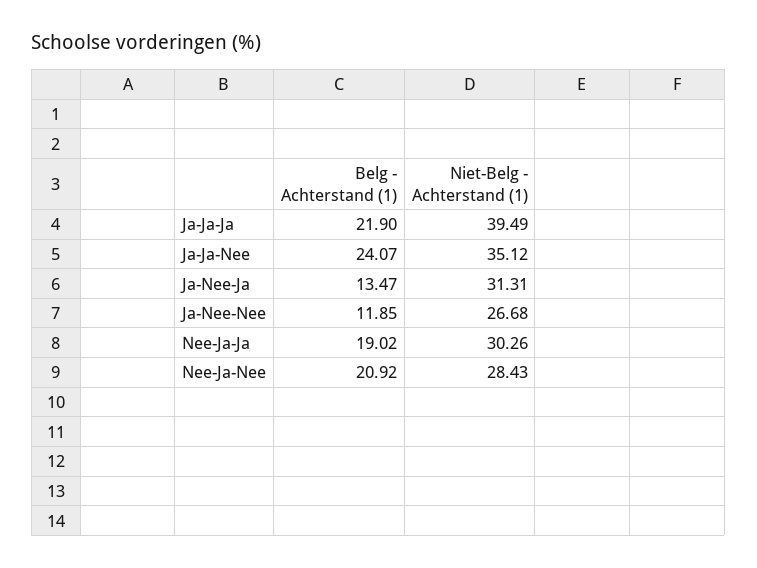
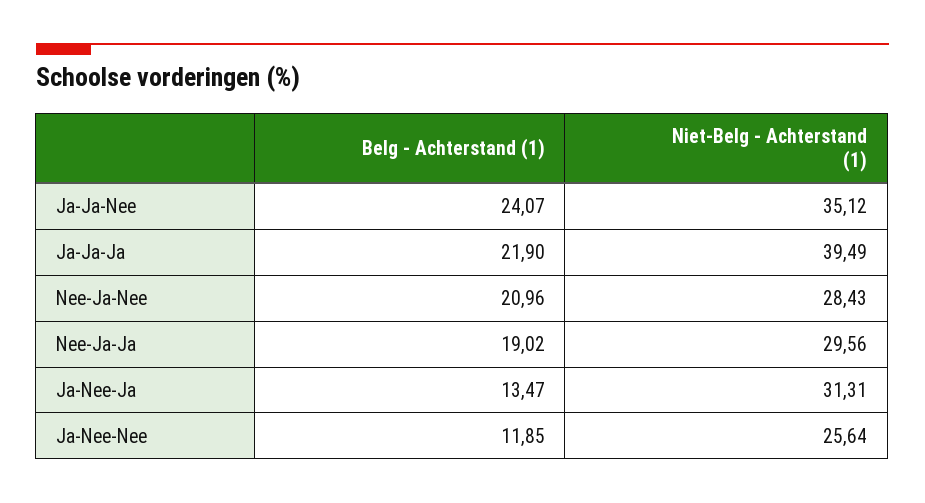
  {
    "Belg - Achterstand (1)": {
      "Ja-Ja-Ja": 21.9,
      "Ja-Ja-Nee": 24.07,
      "Ja-Nee-Ja": 13.47,
      "Ja-Nee-Nee": 11.85,
      "Nee-Ja-Ja": 19.02,
-     "Nee-Ja-Nee": 20.92
+     "Nee-Ja-Nee": 20.96
    },
    "Niet-Belg - Achterstand (1)": {
      "Ja-Ja-Ja": 39.49,
      "Ja-Ja-Nee": 35.12,
      "Ja-Nee-Ja": 31.31,
-     "Ja-Nee-Nee": 26.68,
+     "Ja-Nee-Nee": 25.64,
-     "Nee-Ja-Ja": 30.26,
+     "Nee-Ja-Ja": 29.56,
      "Nee-Ja-Nee": 28.43
    }
  }

